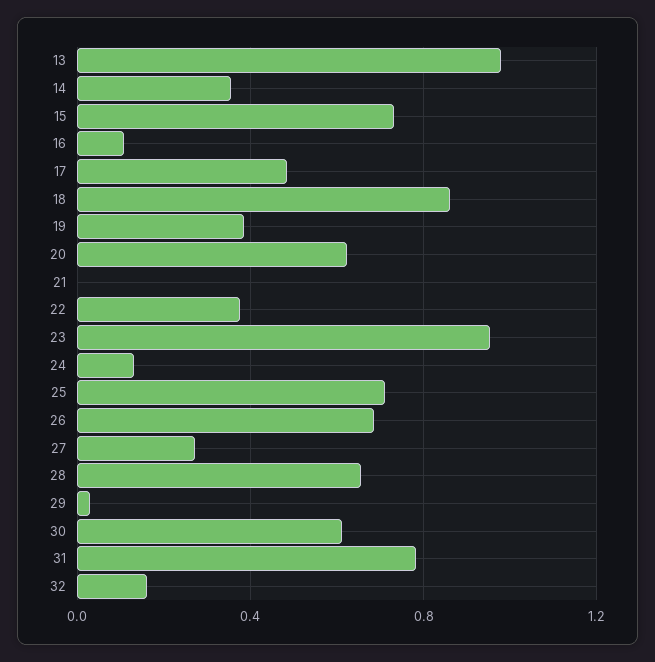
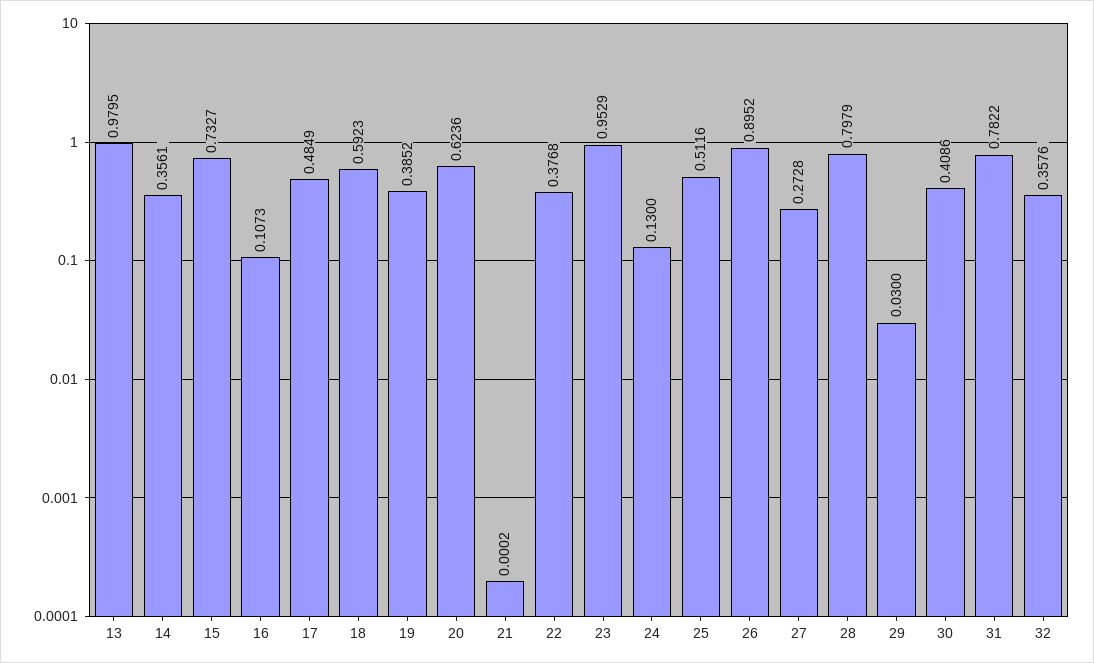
  {
    "13": 0.9795,
    "14": 0.3561,
    "15": 0.7327,
    "16": 0.1073,
    "17": 0.4849,
-   "18": 0.85,
+   "18": 0.5923,
    "19": 0.3852,
    "20": 0.6236,
    "21": 0.0002,
    "22": 0.3768,
    "23": 0.9529,
    "24": 0.13,
-   "25": 0.7,
+   "25": 0.5116,
-   "26": 0.7,
+   "26": 0.8952,
    "27": 0.2728,
-   "28": 0.65,
+   "28": 0.7979,
    "29": 0.03,
-   "30": 0.6,
+   "30": 0.4086,
    "31": 0.7822,
-   "32": 0.15
+   "32": 0.3576
  }

